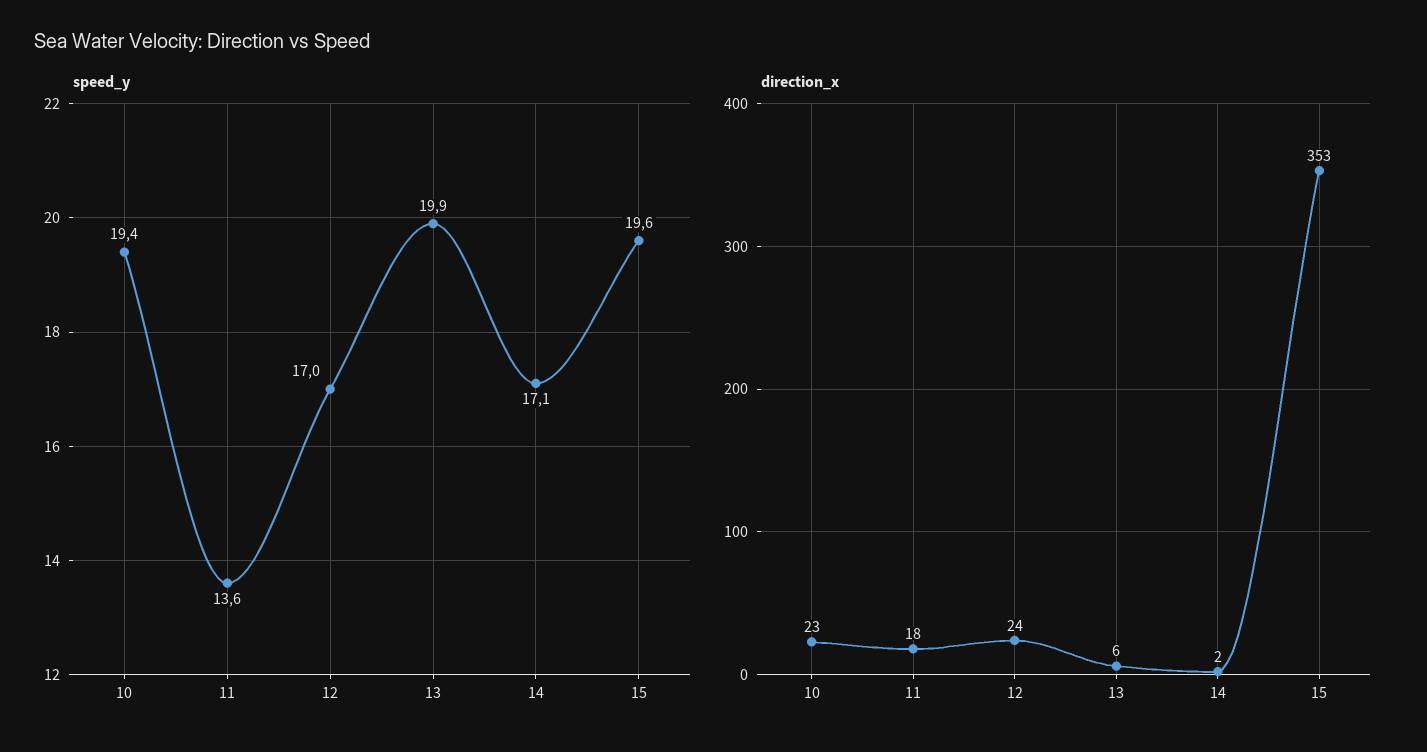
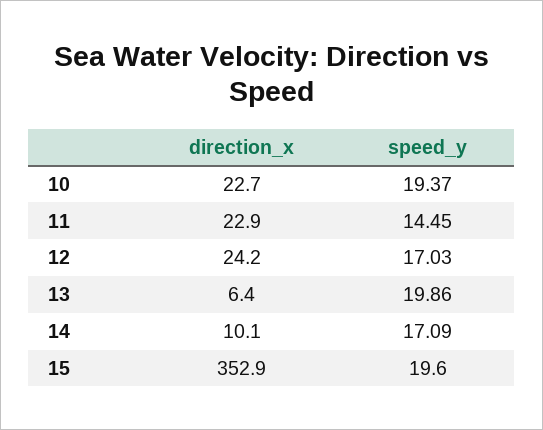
  {
    "speed_y": {
      "10": 19.37,
-     "11": 13.6,
+     "11": 14.45,
      "12": 17.03,
      "13": 19.86,
      "14": 17.09,
      "15": 19.6
    },
    "direction_x": {
      "10": 22.7,
-     "11": 18,
+     "11": 22.9,
      "12": 24.2,
      "13": 6.4,
-     "14": 2,
+     "14": 10.1,
      "15": 352.9
    }
  }

